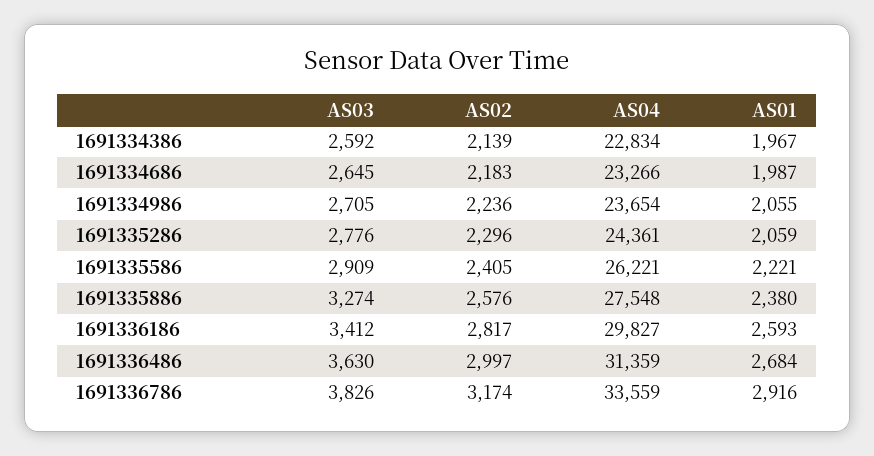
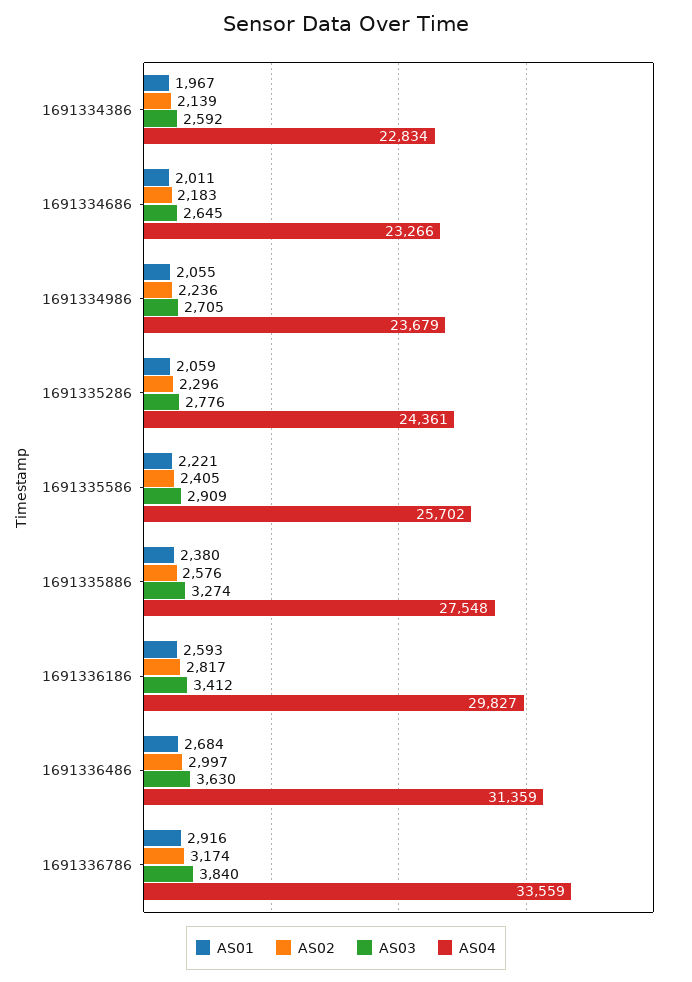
  {
    "AS03": {
      "1691334386": 2592,
      "1691334686": 2645,
      "1691334986": 2705,
      "1691335286": 2776,
      "1691335586": 2909,
      "1691335886": 3274,
      "1691336186": 3412,
      "1691336486": 3630,
-     "1691336786": 3826
+     "1691336786": 3840
    },
    "AS02": {
      "1691334386": 2139,
      "1691334686": 2183,
      "1691334986": 2236,
      "1691335286": 2296,
      "1691335586": 2405,
      "1691335886": 2576,
      "1691336186": 2817,
      "1691336486": 2997,
      "1691336786": 3174
    },
    "AS04": {
      "1691334386": 22834,
      "1691334686": 23266,
-     "1691334986": 23654,
+     "1691334986": 23679,
      "1691335286": 24361,
-     "1691335586": 26221,
+     "1691335586": 25702,
      "1691335886": 27548,
      "1691336186": 29827,
      "1691336486": 31359,
      "1691336786": 33559
    },
    "AS01": {
      "1691334386": 1967,
-     "1691334686": 1987,
+     "1691334686": 2011,
      "1691334986": 2055,
      "1691335286": 2059,
      "1691335586": 2221,
      "1691335886": 2380,
      "1691336186": 2593,
      "1691336486": 2684,
      "1691336786": 2916
    }
  }

